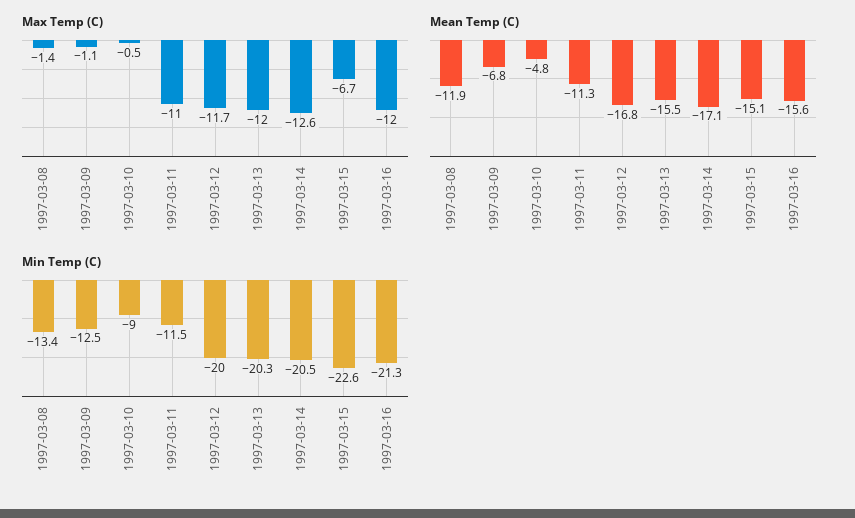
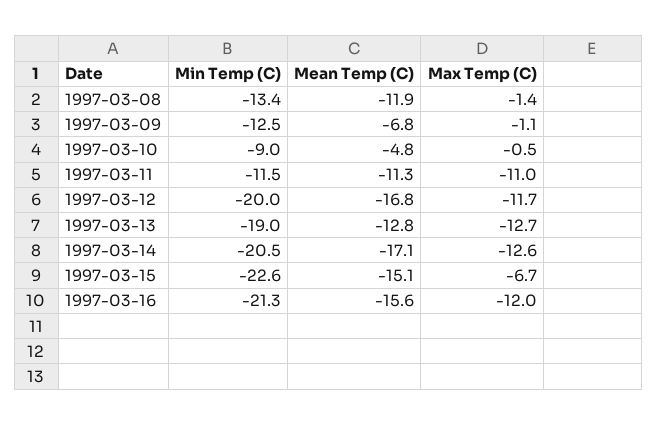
  {
    "Max Temp (C)": {
      "1997-03-08": -1.4,
      "1997-03-09": -1.1,
      "1997-03-10": -0.5,
      "1997-03-11": -11,
      "1997-03-12": -11.7,
-     "1997-03-13": -12,
+     "1997-03-13": -12.7,
      "1997-03-14": -12.6,
      "1997-03-15": -6.7,
      "1997-03-16": -12
    },
    "Mean Temp (C)": {
      "1997-03-08": -11.9,
      "1997-03-09": -6.8,
      "1997-03-10": -4.8,
      "1997-03-11": -11.3,
      "1997-03-12": -16.8,
-     "1997-03-13": -15.5,
+     "1997-03-13": -12.8,
      "1997-03-14": -17.1,
      "1997-03-15": -15.1,
      "1997-03-16": -15.6
    },
    "Min Temp (C)": {
      "1997-03-08": -13.4,
      "1997-03-09": -12.5,
      "1997-03-10": -9,
      "1997-03-11": -11.5,
      "1997-03-12": -20,
-     "1997-03-13": -20.3,
+     "1997-03-13": -19,
      "1997-03-14": -20.5,
      "1997-03-15": -22.6,
      "1997-03-16": -21.3
    }
  }

